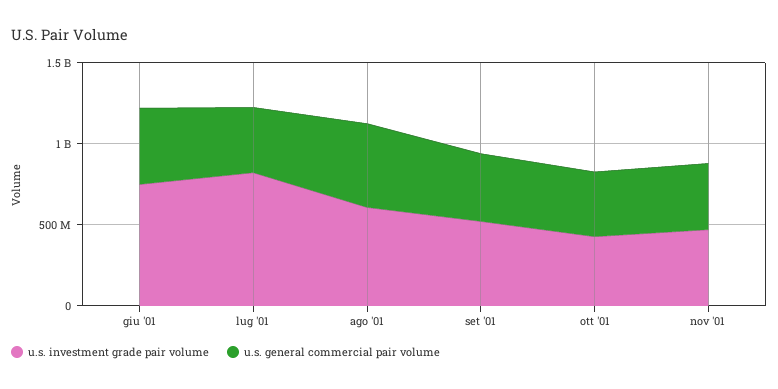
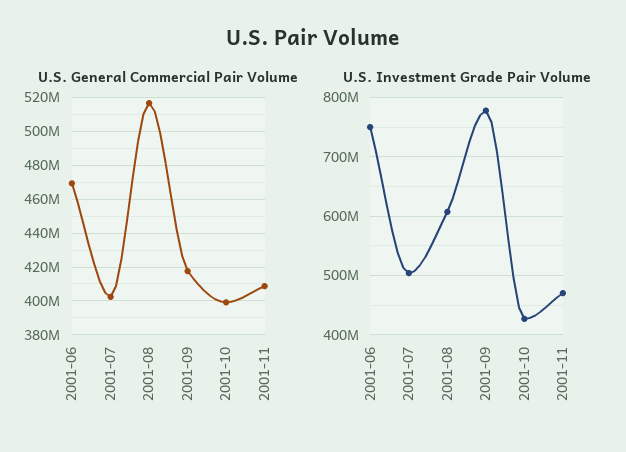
  {
    "u.s. investment grade pair volume": {
      "giu '01": 740000000,
-     "lug '01": 800000000,
+     "lug '01": 500000000,
      "ago '01": 600000000,
-     "set '01": 500000000,
+     "set '01": 780000000,
      "ott '01": 420000000,
      "nov '01": 480000000
    },
    "u.s. general commercial pair volume": {
      "giu '01": 470000000,
      "lug '01": 400000000,
      "ago '01": 515000000,
      "set '01": 420000000,
      "ott '01": 400000000,
      "nov '01": 410000000
    }
  }

